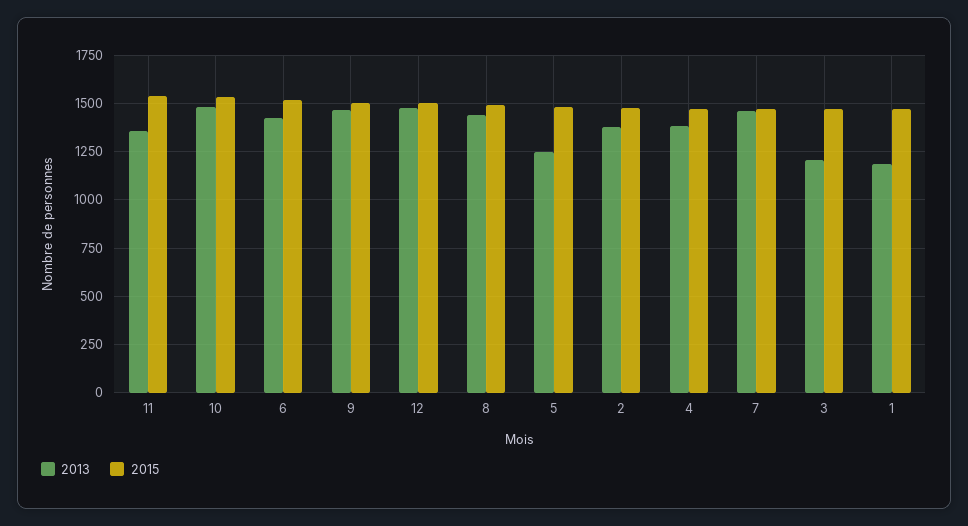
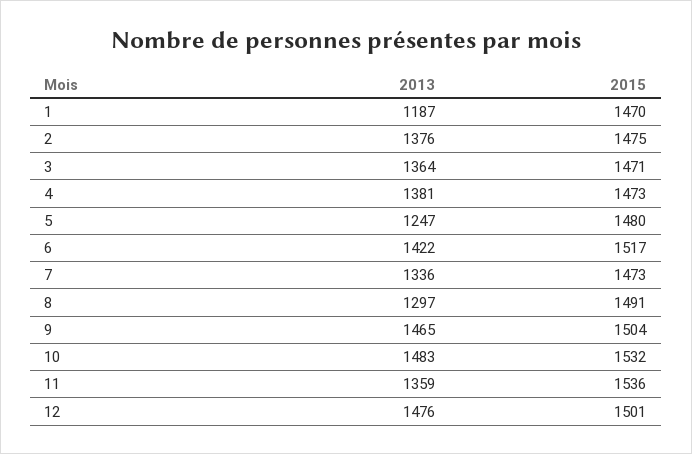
  {
    "2013": {
      "11": 1359,
      "10": 1483,
      "6": 1422,
      "9": 1465,
      "12": 1476,
-     "8": 1450,
+     "8": 1297,
      "5": 1247,
      "2": 1376,
      "4": 1381,
-     "7": 1450,
+     "7": 1336,
-     "3": 1200,
+     "3": 1364,
      "1": 1187
    },
    "2015": {
      "11": 1536,
      "10": 1532,
      "6": 1517,
      "9": 1504,
      "12": 1501,
      "8": 1491,
      "5": 1480,
      "2": 1475,
      "4": 1473,
      "7": 1473,
      "3": 1471,
      "1": 1470
    }
  }

